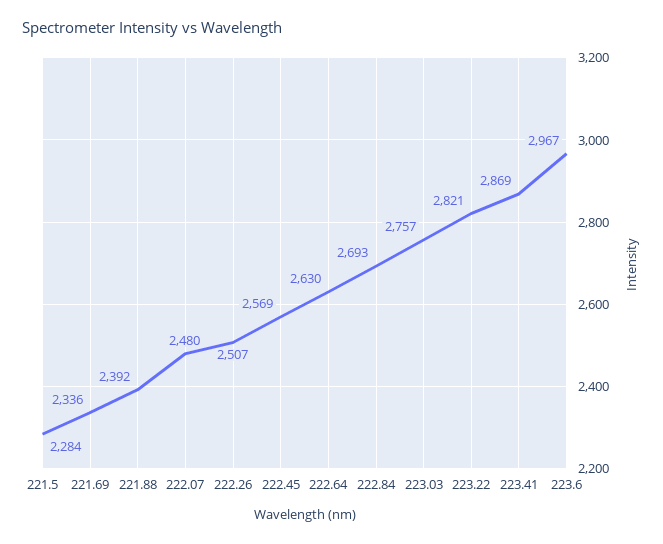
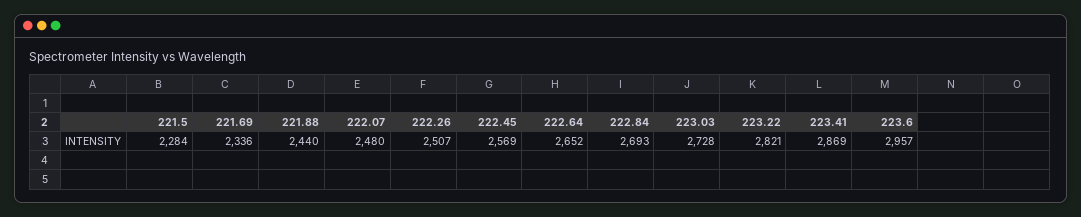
  {
    "221.5": 2284,
    "221.69": 2336,
-   "221.88": 2392,
+   "221.88": 2440,
    "222.07": 2480,
    "222.26": 2507,
    "222.45": 2569,
-   "222.64": 2630,
+   "222.64": 2652,
    "222.84": 2693,
-   "223.03": 2757,
+   "223.03": 2728,
    "223.22": 2821,
    "223.41": 2869,
-   "223.6": 2967
+   "223.6": 2957
  }

